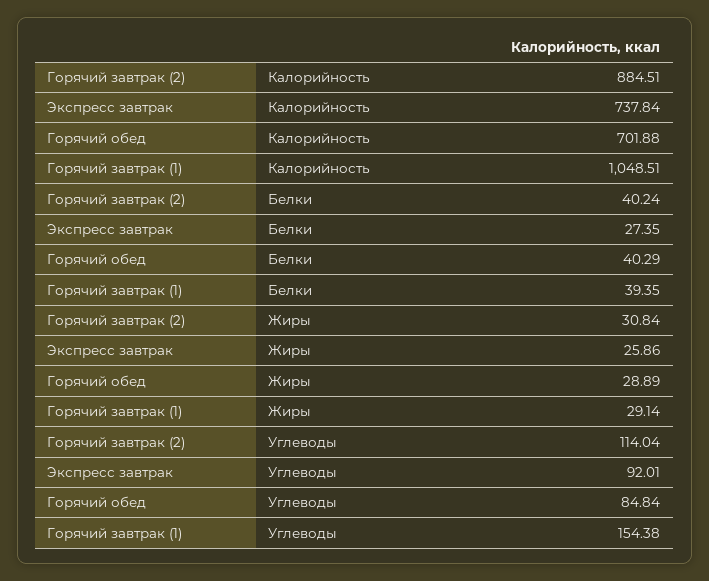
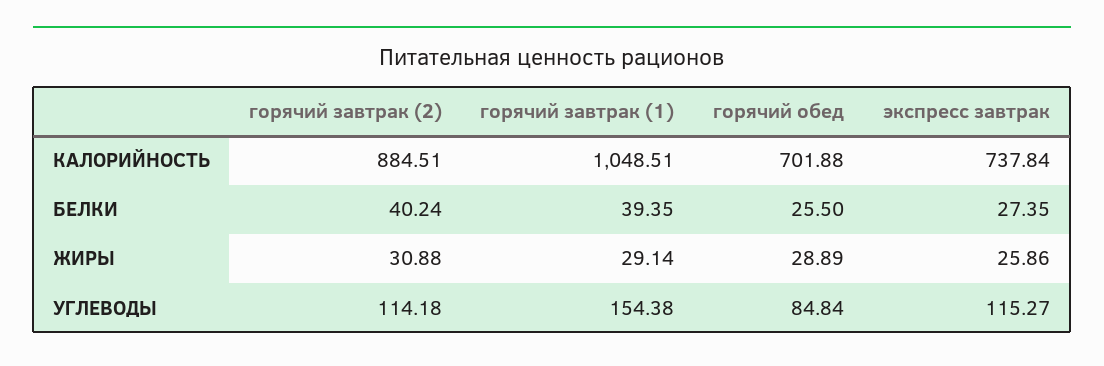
  {
    "Горячий завтрак (2)": {
      "Калорийность": 884.51,
      "Белки": 40.24,
-     "Жиры": 30.84,
+     "Жиры": 30.88,
-     "Углеводы": 114.04
+     "Углеводы": 114.18
    },
    "Экспресс завтрак": {
      "Калорийность": 737.84,
      "Белки": 27.35,
      "Жиры": 25.86,
-     "Углеводы": 92.01
+     "Углеводы": 115.27
    },
    "Горячий обед": {
      "Калорийность": 701.88,
-     "Белки": 40.29,
+     "Белки": 25.5,
      "Жиры": 28.89,
      "Углеводы": 84.84
    },
    "Горячий завтрак (1)": {
      "Калорийность": 1048.51,
      "Белки": 39.35,
      "Жиры": 29.14,
      "Углеводы": 154.38
    }
  }

